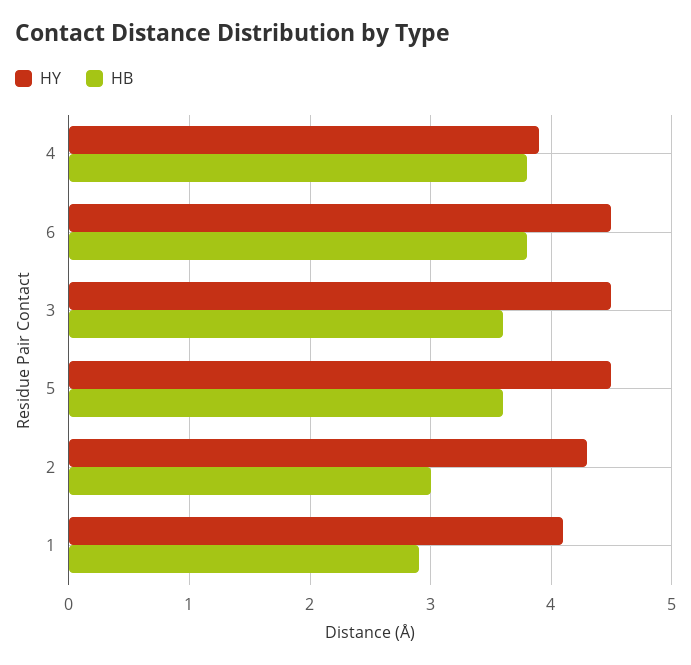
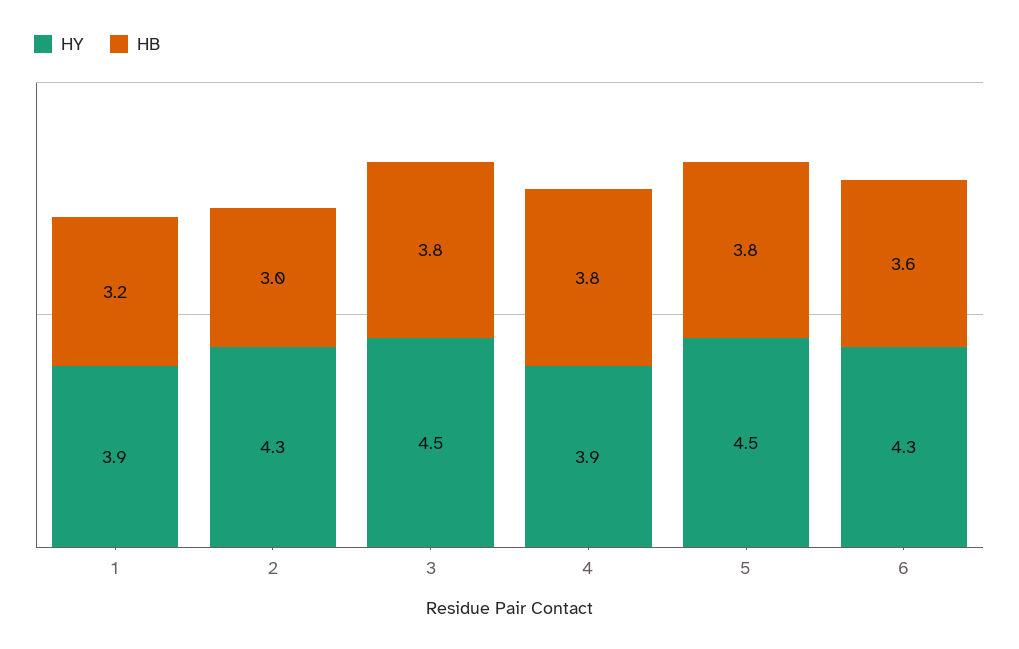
  {
    "HY": {
      "4": 3.9,
-     "6": 4.5,
+     "6": 4.3,
      "3": 4.5,
      "5": 4.5,
      "2": 4.3,
-     "1": 4.1
+     "1": 3.9
    },
    "HB": {
      "4": 3.8,
-     "6": 3.8,
+     "6": 3.6,
-     "3": 3.6,
+     "3": 3.8,
-     "5": 3.6,
+     "5": 3.8,
      "2": 3,
-     "1": 2.9
+     "1": 3.2
    }
  }

